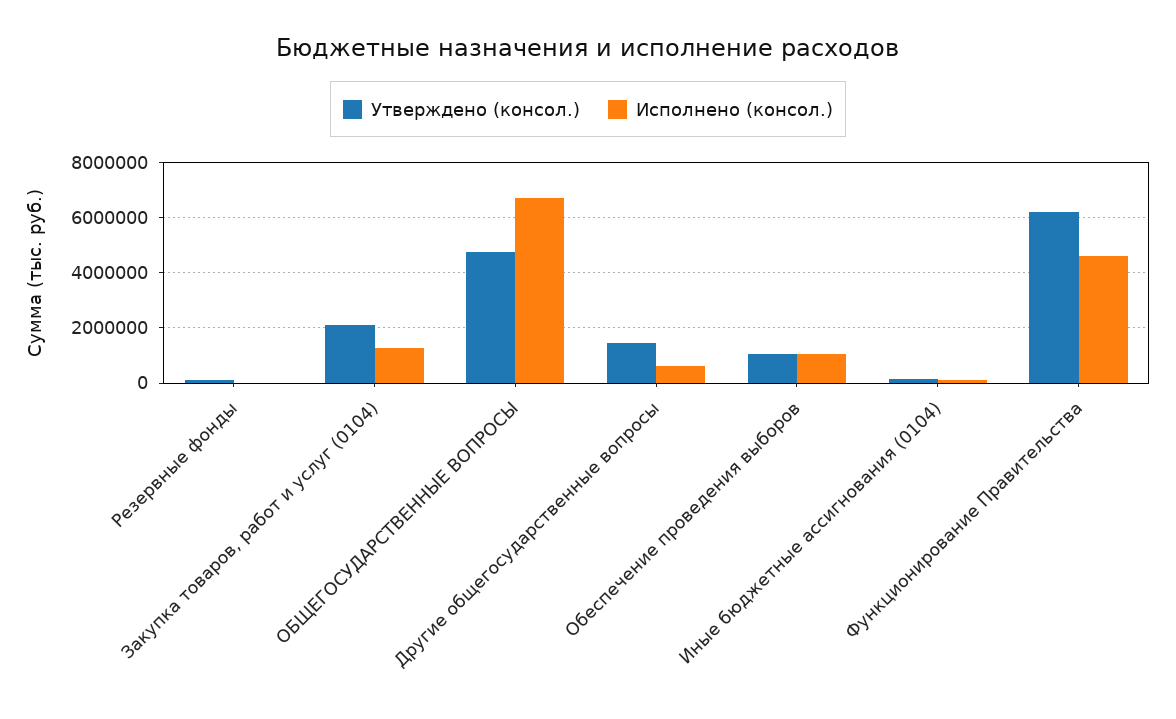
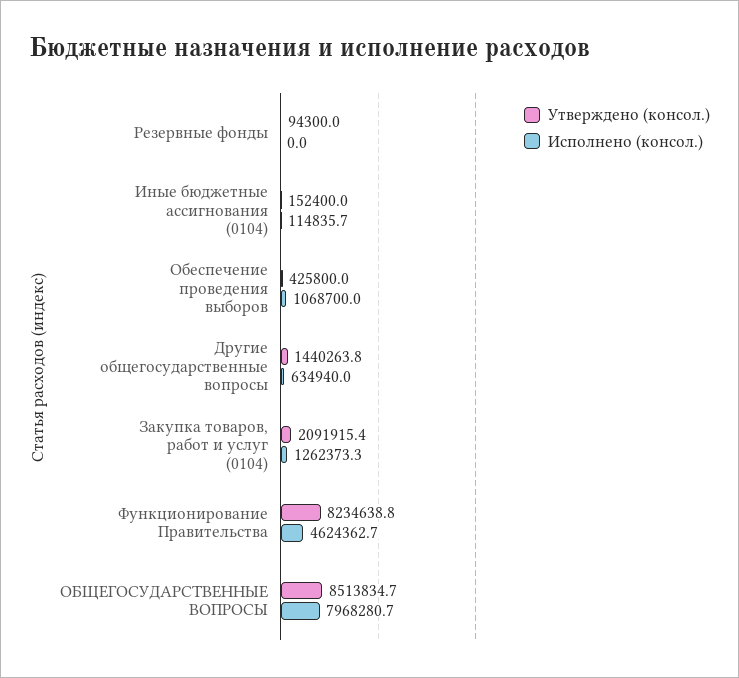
  {
    "Утверждено (консол.)": {
      "Резервные фонды": 94300,
      "Закупка товаров, работ и услуг (0104)": 2091915.4,
-     "ОБЩЕГОСУДАРСТВЕННЫЕ ВОПРОСЫ": 4750000,
+     "ОБЩЕГОСУДАРСТВЕННЫЕ ВОПРОСЫ": 8513834.7,
      "Другие общегосударственные вопросы": 1440263.8,
-     "Обеспечение проведения выборов": 1000000,
+     "Обеспечение проведения выборов": 425800,
      "Иные бюджетные ассигнования (0104)": 152400,
-     "Функционирование Правительства": 6250000
+     "Функционирование Правительства": 8234638.8
    },
    "Исполнено (консол.)": {
      "Резервные фонды": 0,
      "Закупка товаров, работ и услуг (0104)": 1262373.3,
-     "ОБЩЕГОСУДАРСТВЕННЫЕ ВОПРОСЫ": 6750000,
+     "ОБЩЕГОСУДАРСТВЕННЫЕ ВОПРОСЫ": 7968280.7,
      "Другие общегосударственные вопросы": 634940,
      "Обеспечение проведения выборов": 1068700,
      "Иные бюджетные ассигнования (0104)": 114835.7,
      "Функционирование Правительства": 4624362.7
    }
  }

